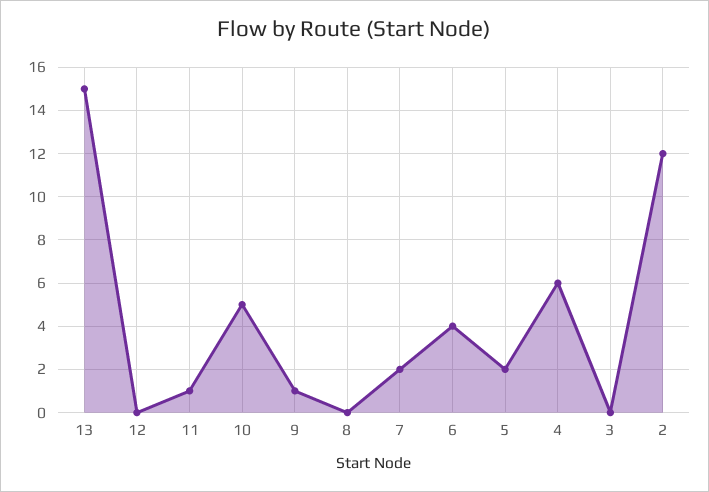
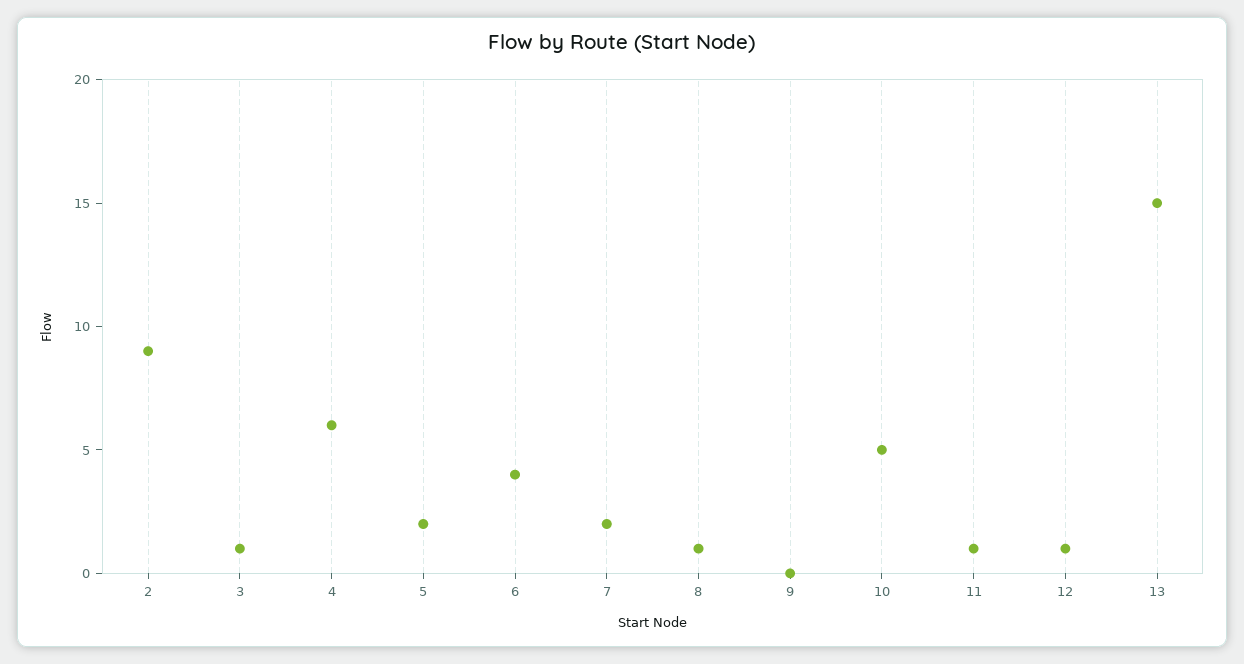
  {
    "13": 15,
-   "12": 0,
+   "12": 1,
    "11": 1,
    "10": 5,
-   "9": 1,
+   "9": 0,
-   "8": 0,
+   "8": 1,
    "7": 2,
    "6": 4,
    "5": 2,
    "4": 6,
-   "3": 0,
+   "3": 1,
-   "2": 12
+   "2": 9
  }

